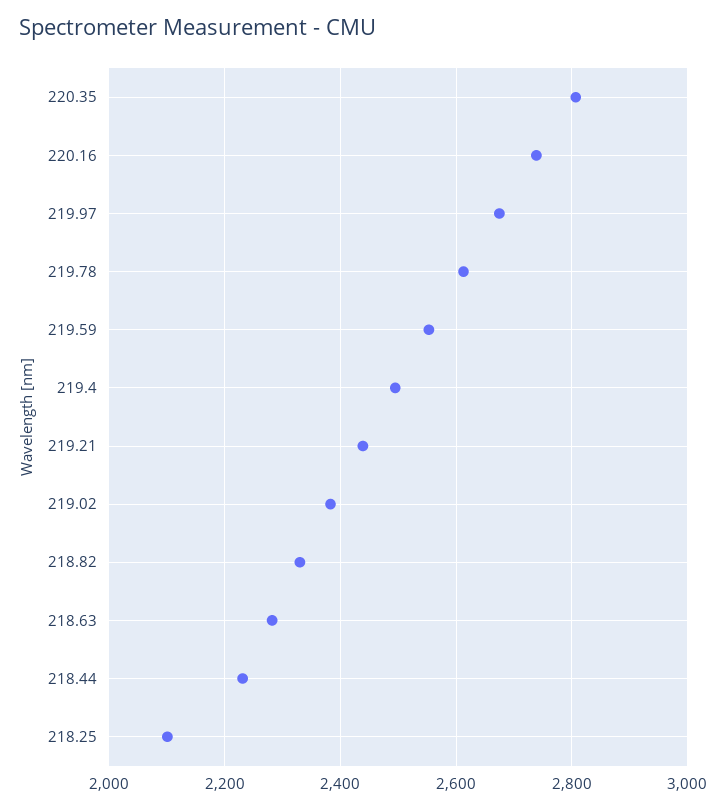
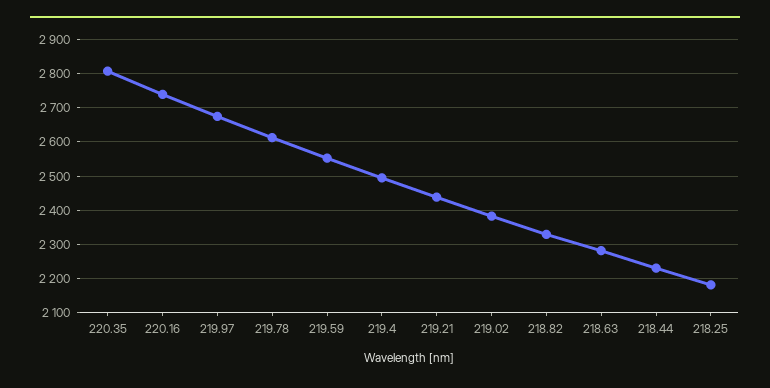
  {
    "220.35": 2800,
    "220.16": 2740,
    "219.97": 2680,
    "219.78": 2620,
    "219.59": 2560,
    "219.4": 2500,
    "219.21": 2440,
    "219.02": 2380,
    "218.82": 2340,
    "218.63": 2280,
    "218.44": 2240,
-   "218.25": 2100
+   "218.25": 2180
  }

